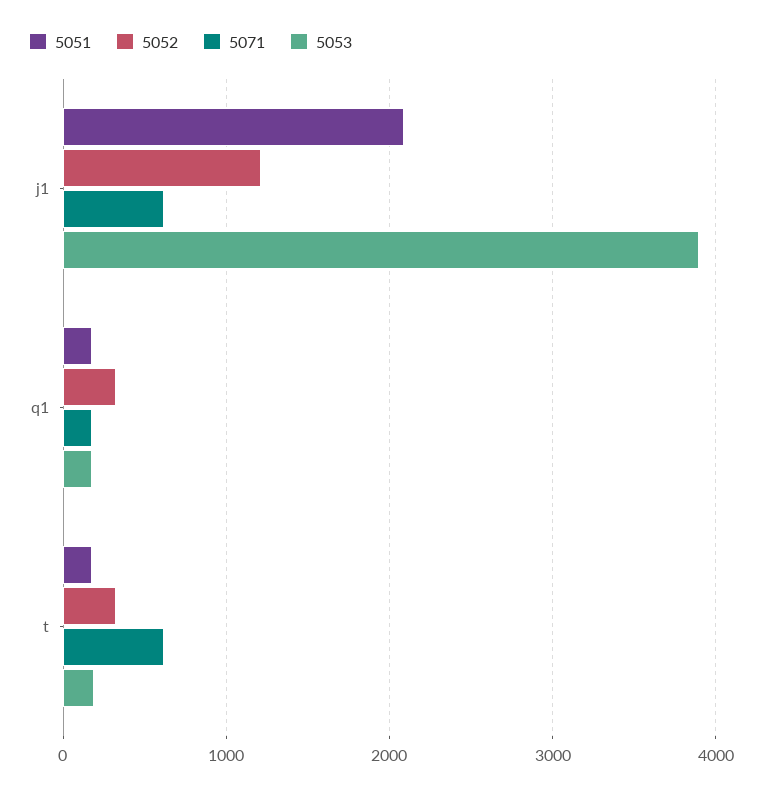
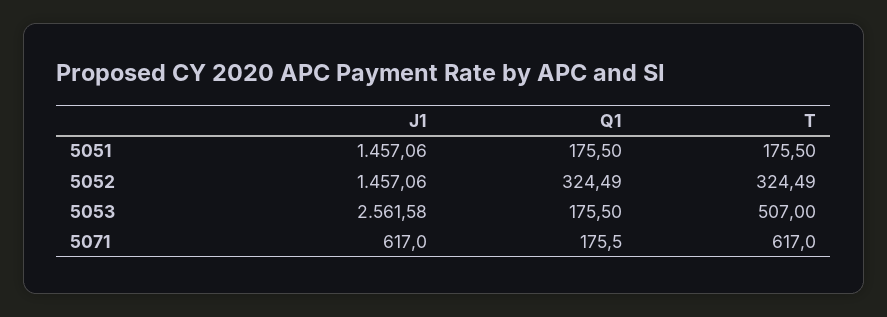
  {
    "5051": {
-     "j1": 2100,
+     "j1": 1457.06,
      "q1": 175.5,
      "t": 175.5
    },
    "5052": {
-     "j1": 1200,
+     "j1": 1457.06,
      "q1": 324.49,
      "t": 324.49
    },
    "5071": {
      "j1": 617,
      "q1": 175.5,
      "t": 617
    },
    "5053": {
-     "j1": 3900,
+     "j1": 2561.58,
      "q1": 175.5,
-     "t": 200
+     "t": 507
    }
  }

